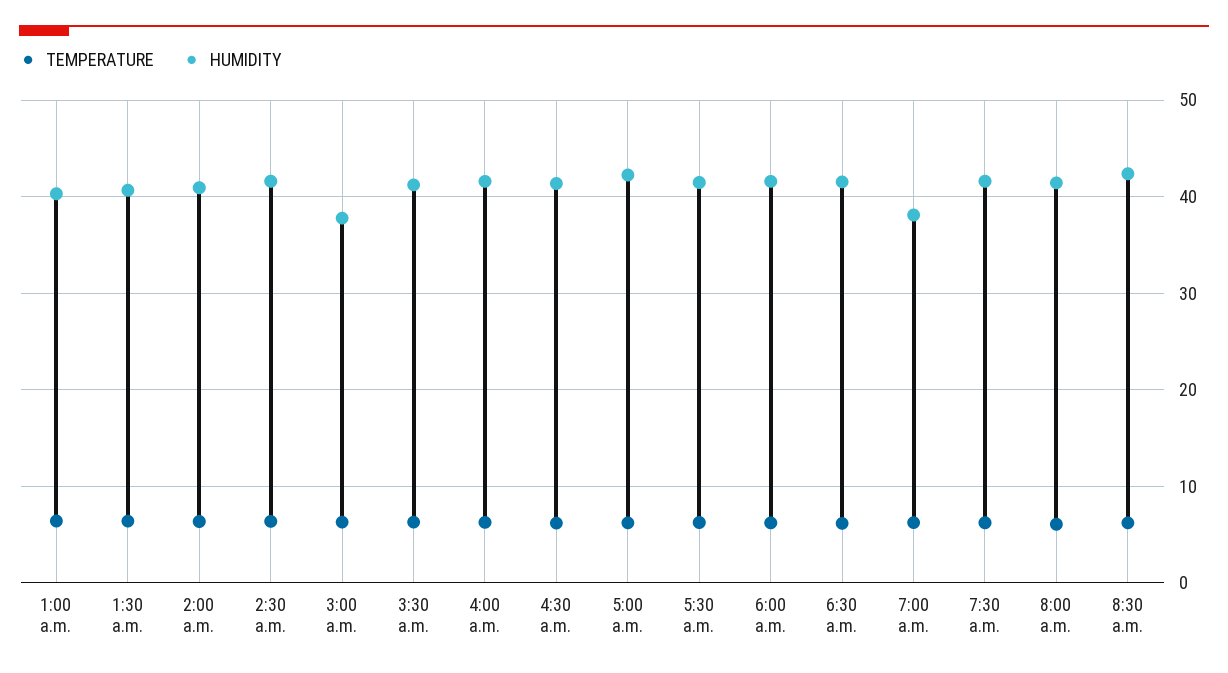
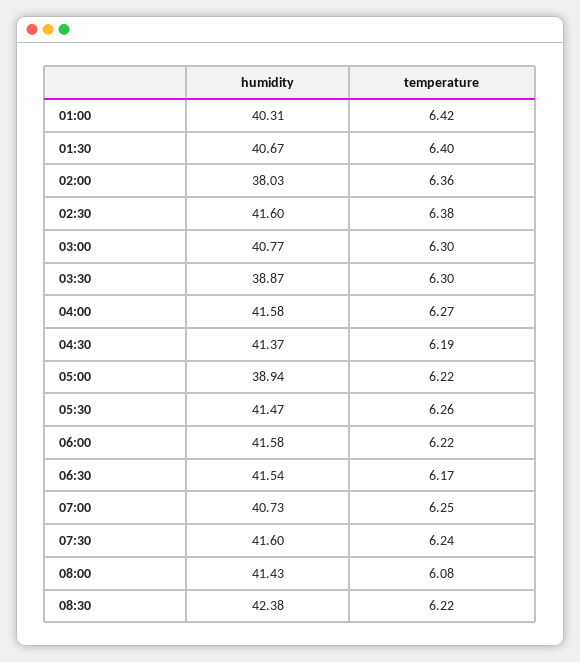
  {
    "TEMPERATURE": {
      "1:00 a.m.": 6.42,
      "1:30 a.m.": 6.4,
      "2:00 a.m.": 6.36,
      "2:30 a.m.": 6.38,
      "3:00 a.m.": 6.3,
      "3:30 a.m.": 6.3,
      "4:00 a.m.": 6.27,
      "4:30 a.m.": 6.19,
      "5:00 a.m.": 6.22,
      "5:30 a.m.": 6.26,
      "6:00 a.m.": 6.22,
      "6:30 a.m.": 6.17,
      "7:00 a.m.": 6.25,
      "7:30 a.m.": 6.24,
      "8:00 a.m.": 6.08,
      "8:30 a.m.": 6.22
    },
    "HUMIDITY": {
      "1:00 a.m.": 40.31,
      "1:30 a.m.": 40.67,
-     "2:00 a.m.": 41,
+     "2:00 a.m.": 38.03,
      "2:30 a.m.": 41.6,
-     "3:00 a.m.": 38,
+     "3:00 a.m.": 40.77,
-     "3:30 a.m.": 41,
+     "3:30 a.m.": 38.87,
      "4:00 a.m.": 41.58,
      "4:30 a.m.": 41.37,
-     "5:00 a.m.": 42,
+     "5:00 a.m.": 38.94,
      "5:30 a.m.": 41.47,
      "6:00 a.m.": 41.58,
      "6:30 a.m.": 41.54,
-     "7:00 a.m.": 38,
+     "7:00 a.m.": 40.73,
      "7:30 a.m.": 41.6,
      "8:00 a.m.": 41.43,
      "8:30 a.m.": 42.38
    }
  }

